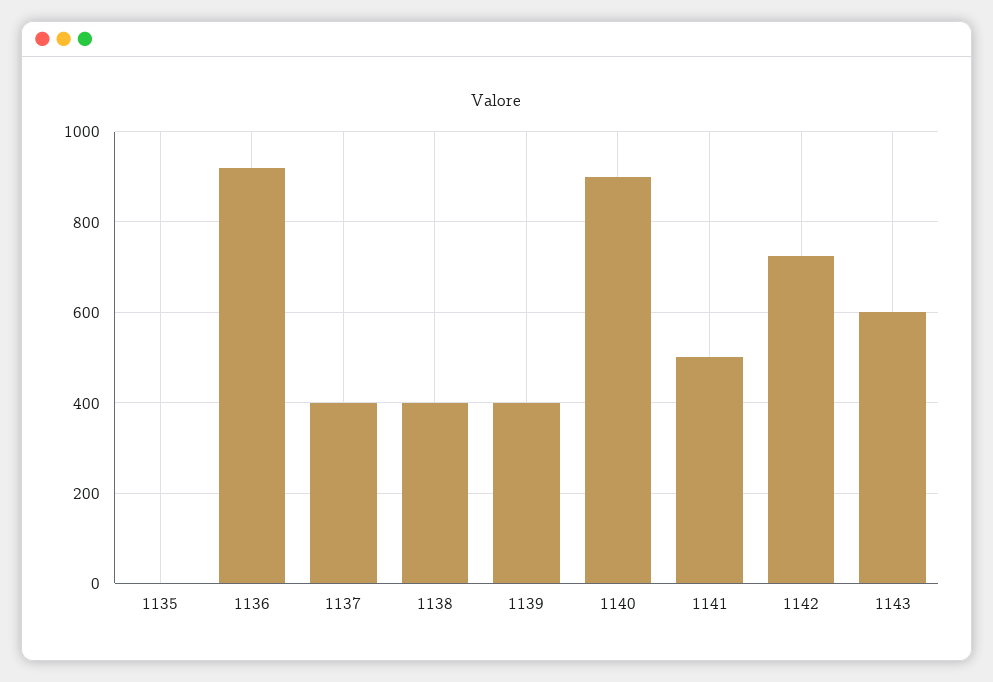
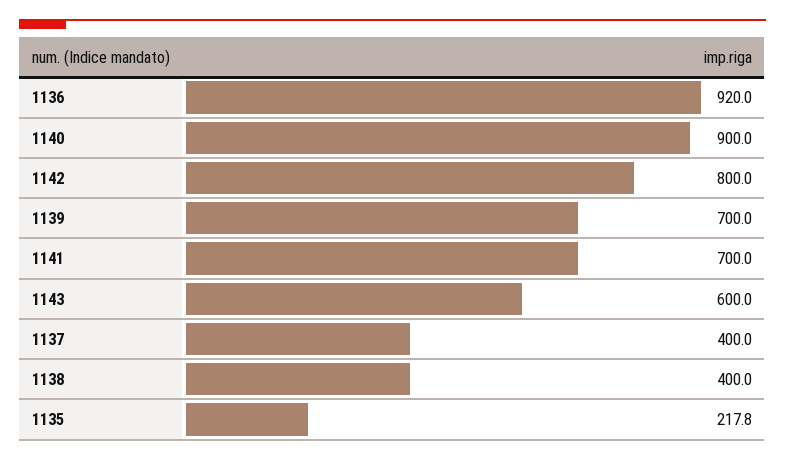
  {
-   "1135": 0,
+   "1135": 217.8,
    "1136": 920,
    "1137": 400,
    "1138": 400,
-   "1139": 400,
+   "1139": 700,
    "1140": 900,
-   "1141": 500,
+   "1141": 700,
-   "1142": 720,
+   "1142": 800,
    "1143": 600
  }

